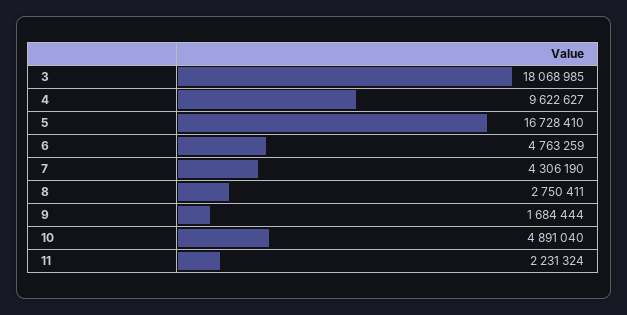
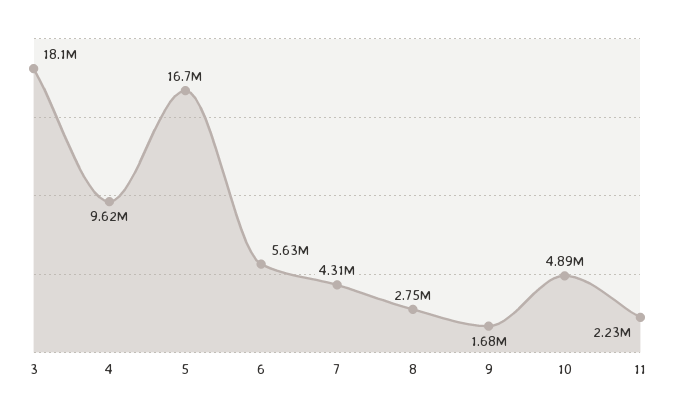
  {
    "3": 18068985,
    "4": 9622627,
    "5": 16728410,
-   "6": 4763259,
+   "6": 5630000,
    "7": 4306190,
    "8": 2750411,
    "9": 1684444,
    "10": 4891040,
    "11": 2231324
  }

